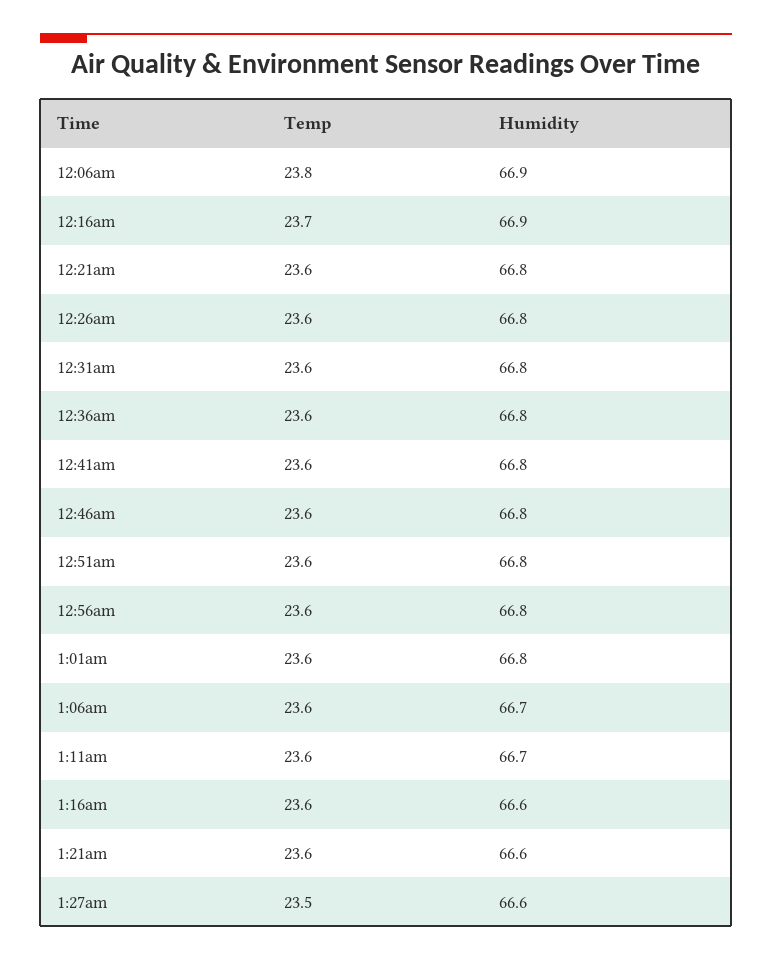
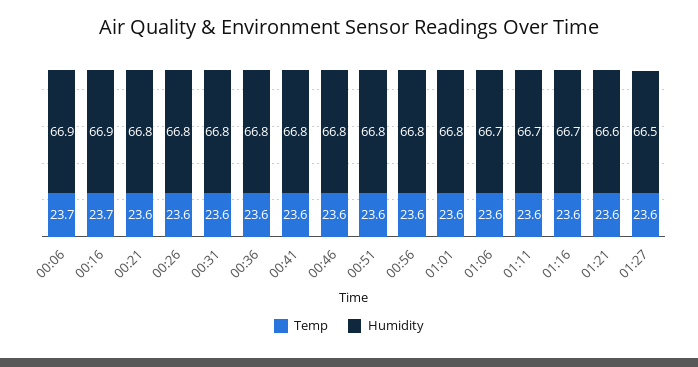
  {
    "Temp": {
-     "12:06am": 23.8,
+     "12:06am": 23.7,
      "12:16am": 23.7,
      "12:21am": 23.6,
      "12:26am": 23.6,
      "12:31am": 23.6,
      "12:36am": 23.6,
      "12:41am": 23.6,
      "12:46am": 23.6,
      "12:51am": 23.6,
      "12:56am": 23.6,
      "1:01am": 23.6,
      "1:06am": 23.6,
      "1:11am": 23.6,
      "1:16am": 23.6,
      "1:21am": 23.6,
-     "1:27am": 23.5
+     "1:27am": 23.6
    },
    "Humidity": {
      "12:06am": 66.9,
      "12:16am": 66.9,
      "12:21am": 66.8,
      "12:26am": 66.8,
      "12:31am": 66.8,
      "12:36am": 66.8,
      "12:41am": 66.8,
      "12:46am": 66.8,
      "12:51am": 66.8,
      "12:56am": 66.8,
      "1:01am": 66.8,
      "1:06am": 66.7,
      "1:11am": 66.7,
-     "1:16am": 66.6,
+     "1:16am": 66.7,
      "1:21am": 66.6,
-     "1:27am": 66.6
+     "1:27am": 66.5
    }
  }

